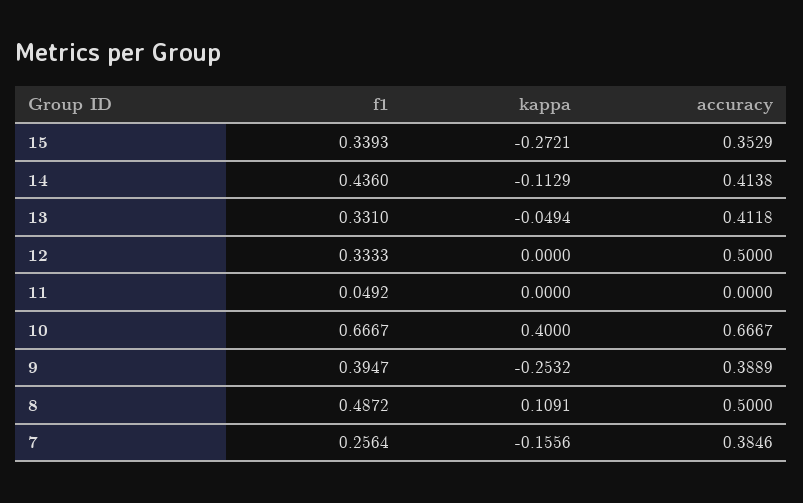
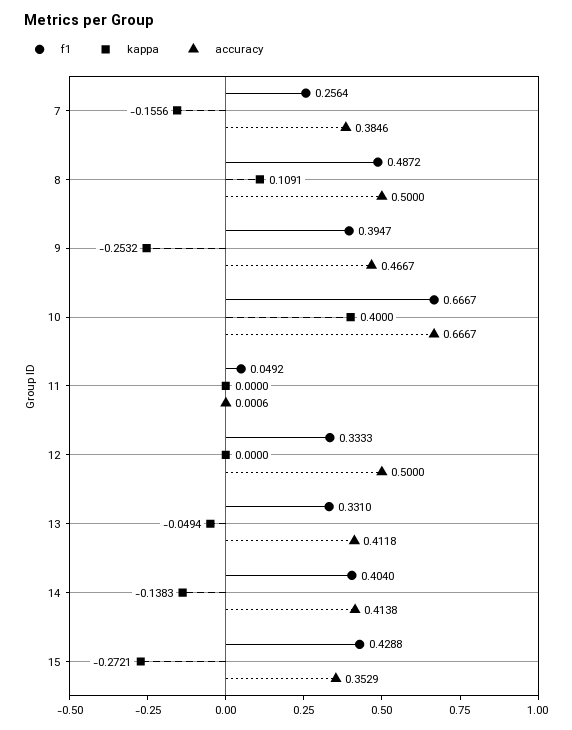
  {
    "f1": {
-     "15": 0.3393,
+     "15": 0.4288,
-     "14": 0.436,
+     "14": 0.404,
      "13": 0.331,
      "12": 0.3333,
      "11": 0.0492,
      "10": 0.6667,
      "9": 0.3947,
      "8": 0.4872,
      "7": 0.2564
    },
    "kappa": {
      "15": -0.2721,
-     "14": -0.1129,
+     "14": -0.1383,
      "13": -0.0494,
      "12": 0,
      "11": 0,
      "10": 0.4,
      "9": -0.2532,
      "8": 0.1091,
      "7": -0.1556
    },
    "accuracy": {
      "15": 0.3529,
      "14": 0.4138,
      "13": 0.4118,
      "12": 0.5,
-     "11": 0,
+     "11": 0.0006,
      "10": 0.6667,
-     "9": 0.3889,
+     "9": 0.4667,
      "8": 0.5,
      "7": 0.3846
    }
  }

